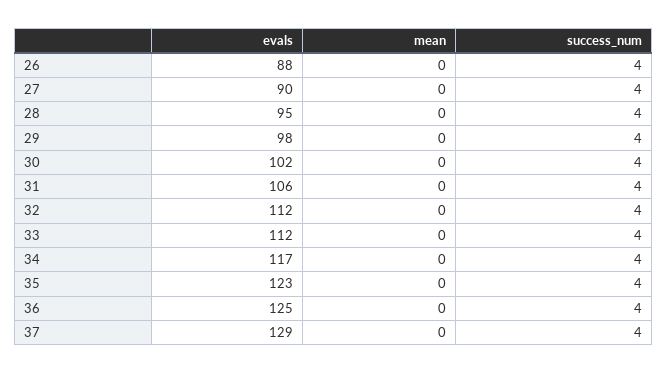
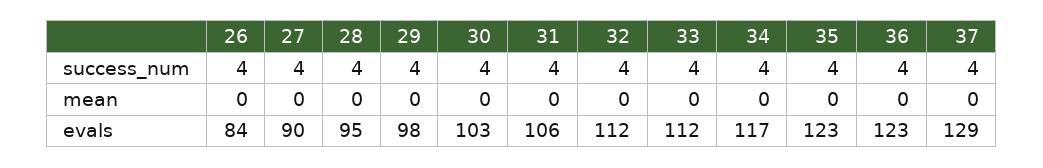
  {
    "evals": {
-     "26": 88,
+     "26": 84,
      "27": 90,
      "28": 95,
      "29": 98,
-     "30": 102,
+     "30": 103,
      "31": 106,
      "32": 112,
      "33": 112,
      "34": 117,
      "35": 123,
-     "36": 125,
+     "36": 123,
      "37": 129
    },
    "mean": {
      "26": 0,
      "27": 0,
      "28": 0,
      "29": 0,
      "30": 0,
      "31": 0,
      "32": 0,
      "33": 0,
      "34": 0,
      "35": 0,
      "36": 0,
      "37": 0
    },
    "success_num": {
      "26": 4,
      "27": 4,
      "28": 4,
      "29": 4,
      "30": 4,
      "31": 4,
      "32": 4,
      "33": 4,
      "34": 4,
      "35": 4,
      "36": 4,
      "37": 4
    }
  }

